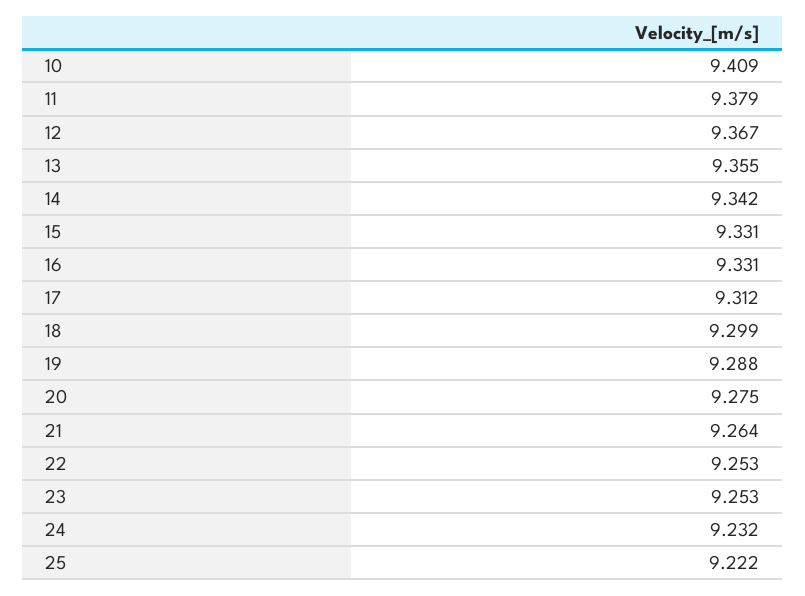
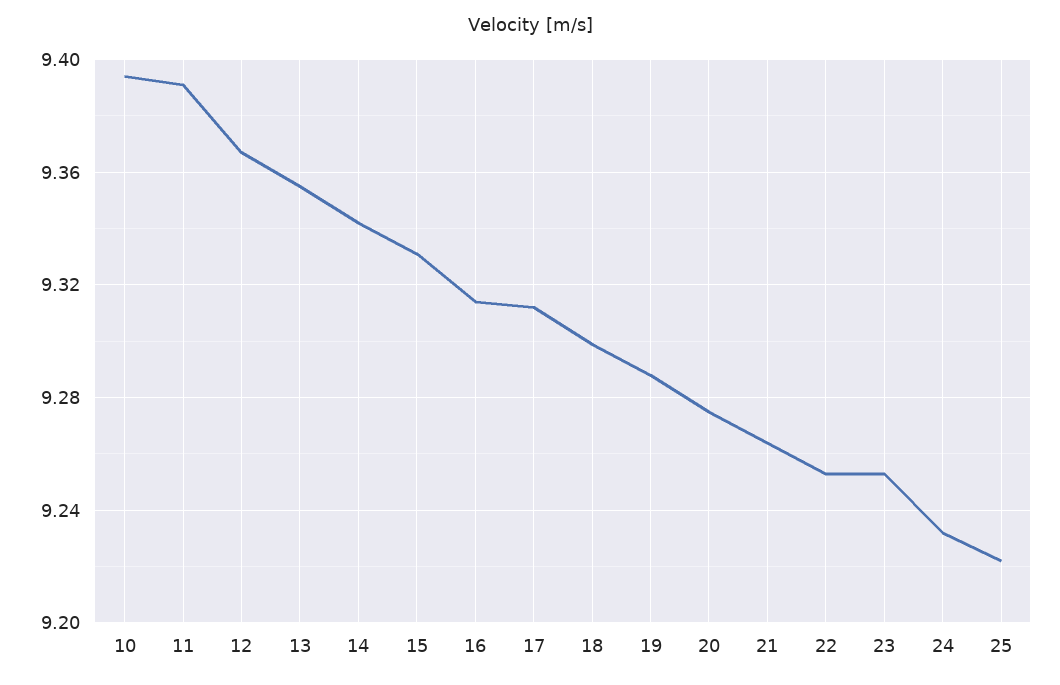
  {
-   "10": 9.409,
+   "10": 9.395,
-   "11": 9.379,
+   "11": 9.39,
    "12": 9.367,
    "13": 9.355,
    "14": 9.342,
    "15": 9.331,
-   "16": 9.331,
+   "16": 9.315,
    "17": 9.312,
    "18": 9.299,
    "19": 9.288,
    "20": 9.275,
    "21": 9.264,
    "22": 9.253,
    "23": 9.253,
    "24": 9.232,
    "25": 9.222
  }

